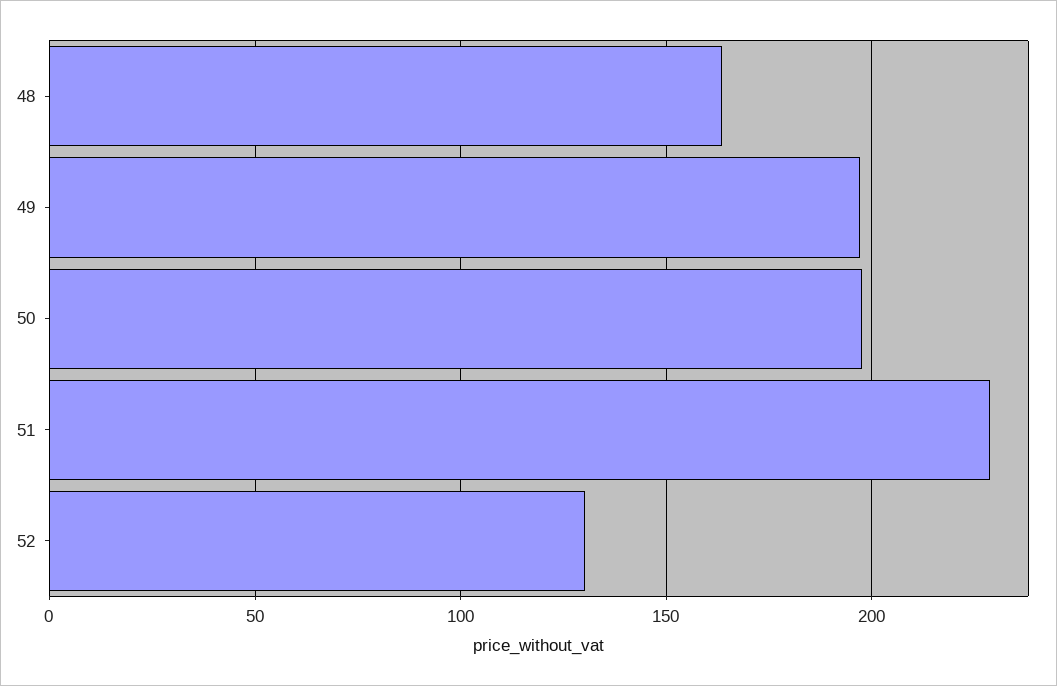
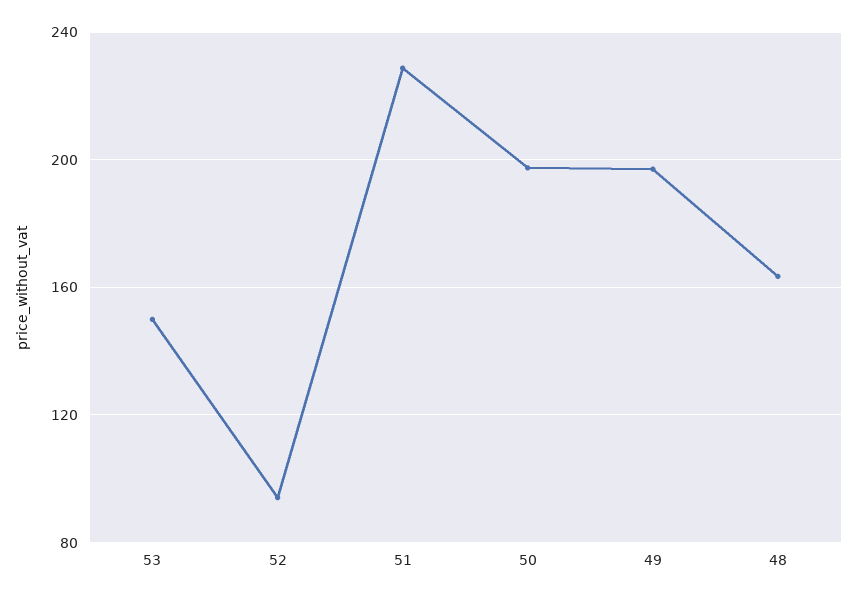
  {
    "48": 165,
    "49": 195,
    "50": 200,
    "51": 230,
-   "52": 130
+   "52": 95,
+   "53": 150
  }

